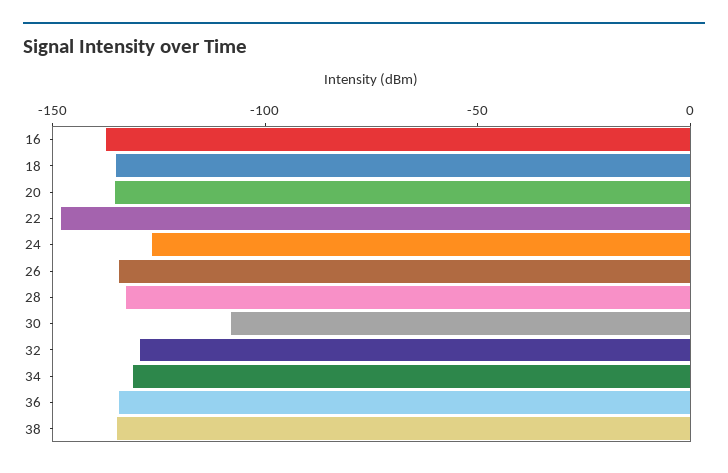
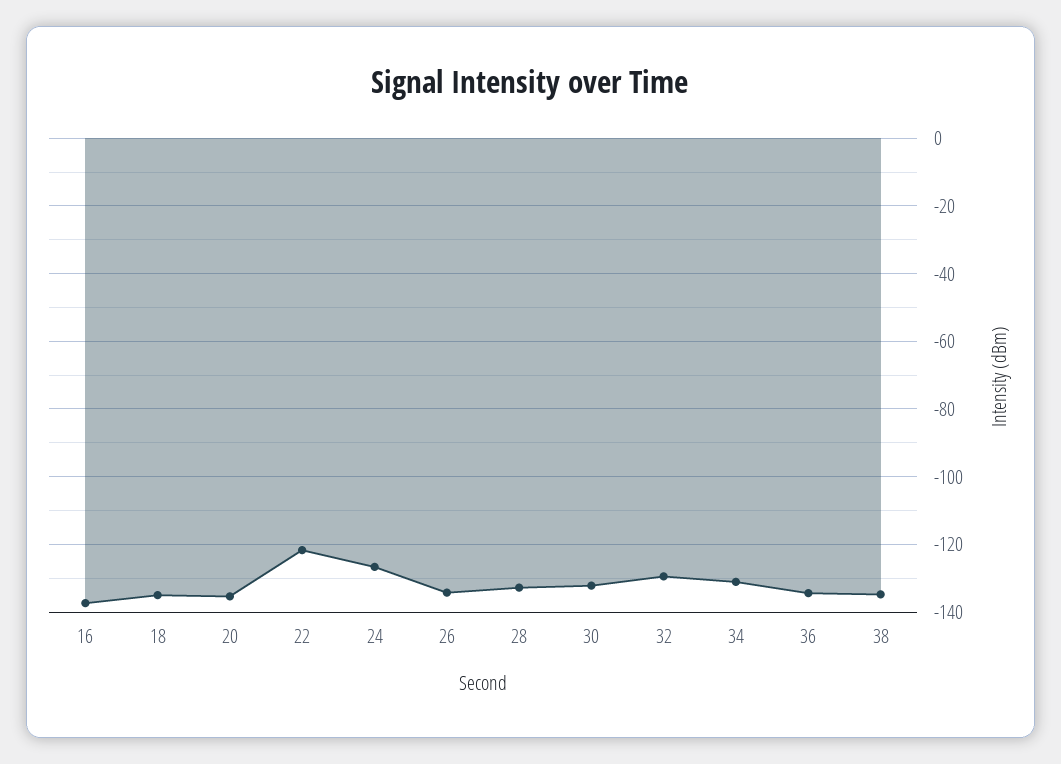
  {
    "16": -138,
    "18": -136,
    "20": -136,
-   "22": -150,
+   "22": -122,
    "24": -126,
    "26": -134,
    "28": -132,
-   "30": -110,
+   "30": -132,
    "32": -130,
    "34": -132,
    "36": -134,
    "38": -134
  }

